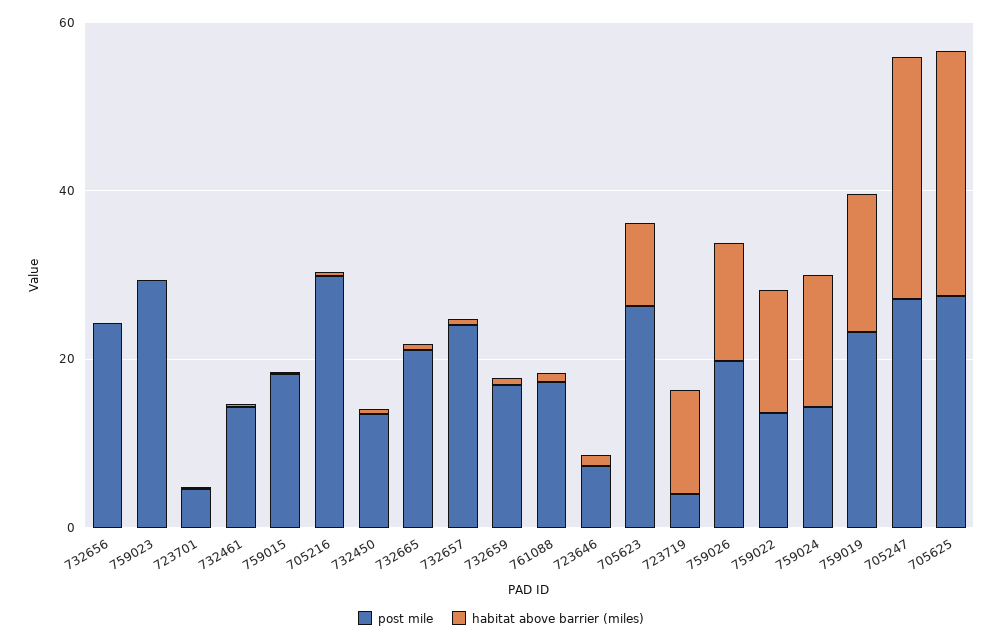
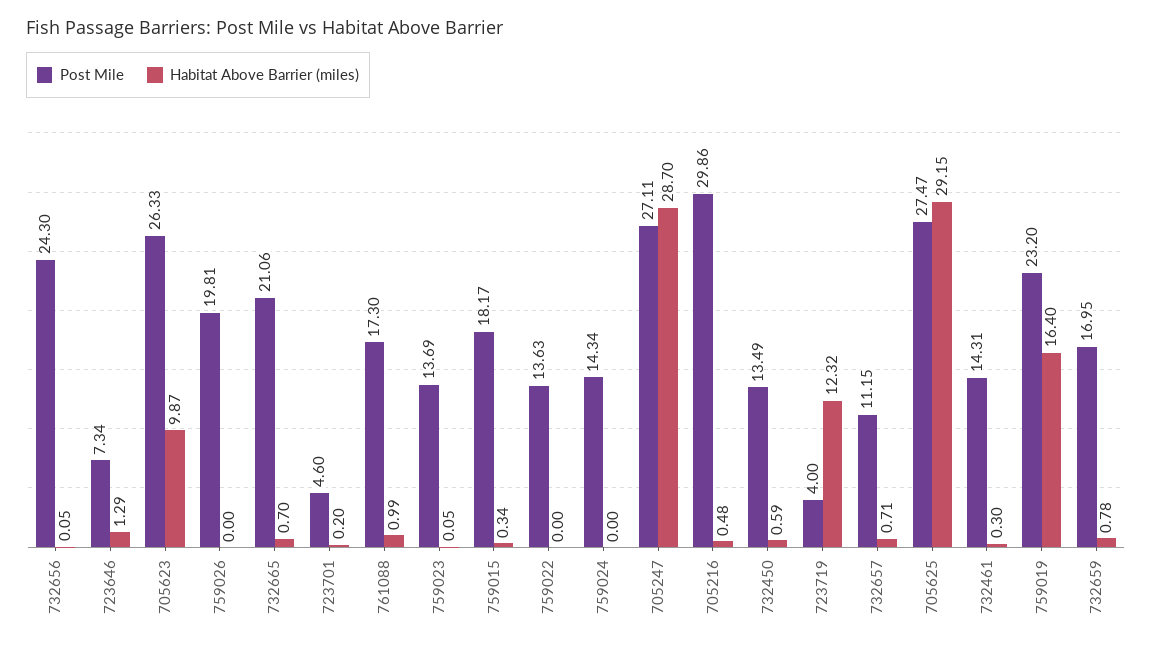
  {
    "post mile": {
      "732656": 24.3,
-     "759023": 30,
+     "759023": 13.69,
      "723701": 4.6,
      "732461": 14.31,
      "759015": 18.17,
      "705216": 29.86,
      "732450": 13.49,
      "732665": 21.06,
-     "732657": 25,
+     "732657": 11.15,
      "732659": 16.95,
      "761088": 17.3,
      "723646": 7.34,
      "705623": 26.33,
      "723719": 4,
      "759026": 19.81,
      "759022": 13.63,
      "759024": 14.34,
      "759019": 23.2,
      "705247": 27.11,
      "705625": 27.47
    },
    "habitat above barrier (miles)": {
      "732656": 0.05,
      "759023": 0.05,
      "723701": 0.2,
      "732461": 0.3,
      "759015": 0.34,
      "705216": 0.48,
      "732450": 0.59,
      "732665": 0.7,
      "732657": 0.71,
      "732659": 0.78,
      "761088": 0.99,
      "723646": 1.29,
      "705623": 9.87,
      "723719": 12.32,
-     "759026": 15,
+     "759026": 0,
-     "759022": 15,
+     "759022": 0,
-     "759024": 15,
+     "759024": 0,
      "759019": 16.4,
      "705247": 28.7,
      "705625": 29.15
    }
  }

